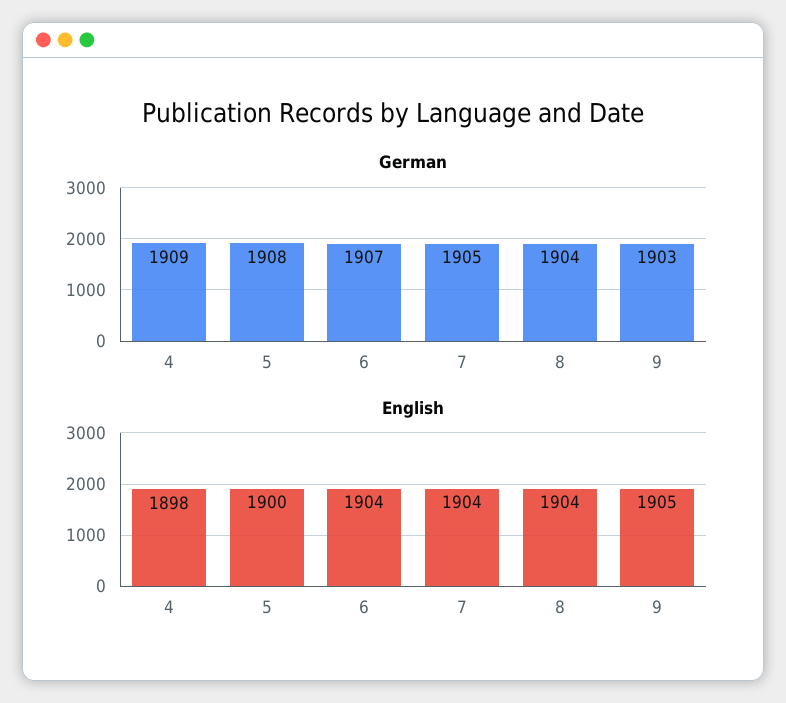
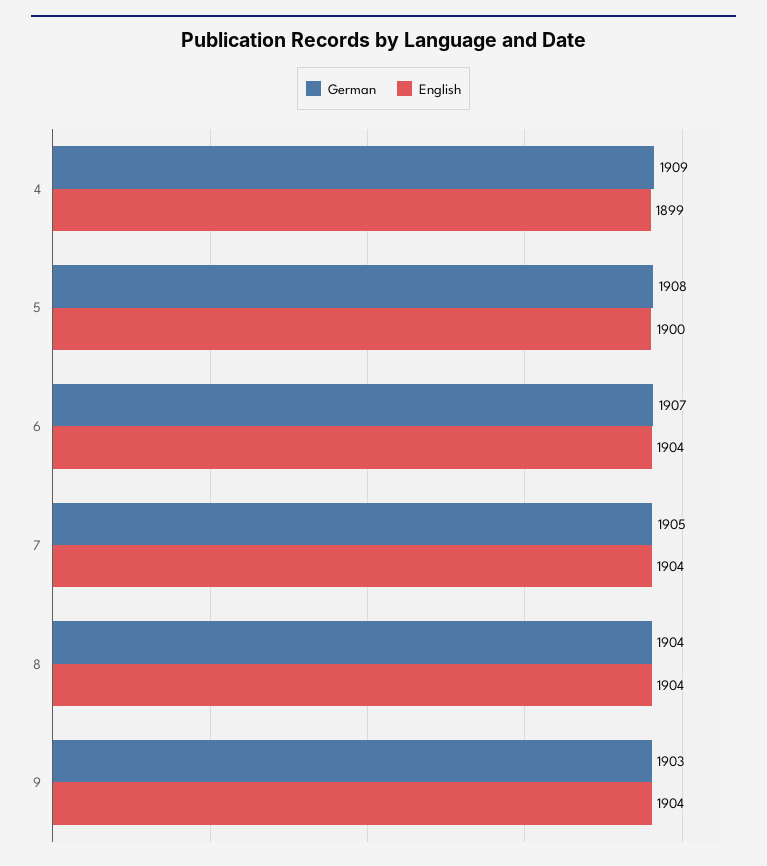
  {
    "German": {
      "4": 1909,
      "5": 1908,
      "6": 1907,
      "7": 1905,
      "8": 1904,
      "9": 1903
    },
    "English": {
-     "4": 1898,
+     "4": 1899,
      "5": 1900,
      "6": 1904,
      "7": 1904,
      "8": 1904,
-     "9": 1905
+     "9": 1904
    }
  }

